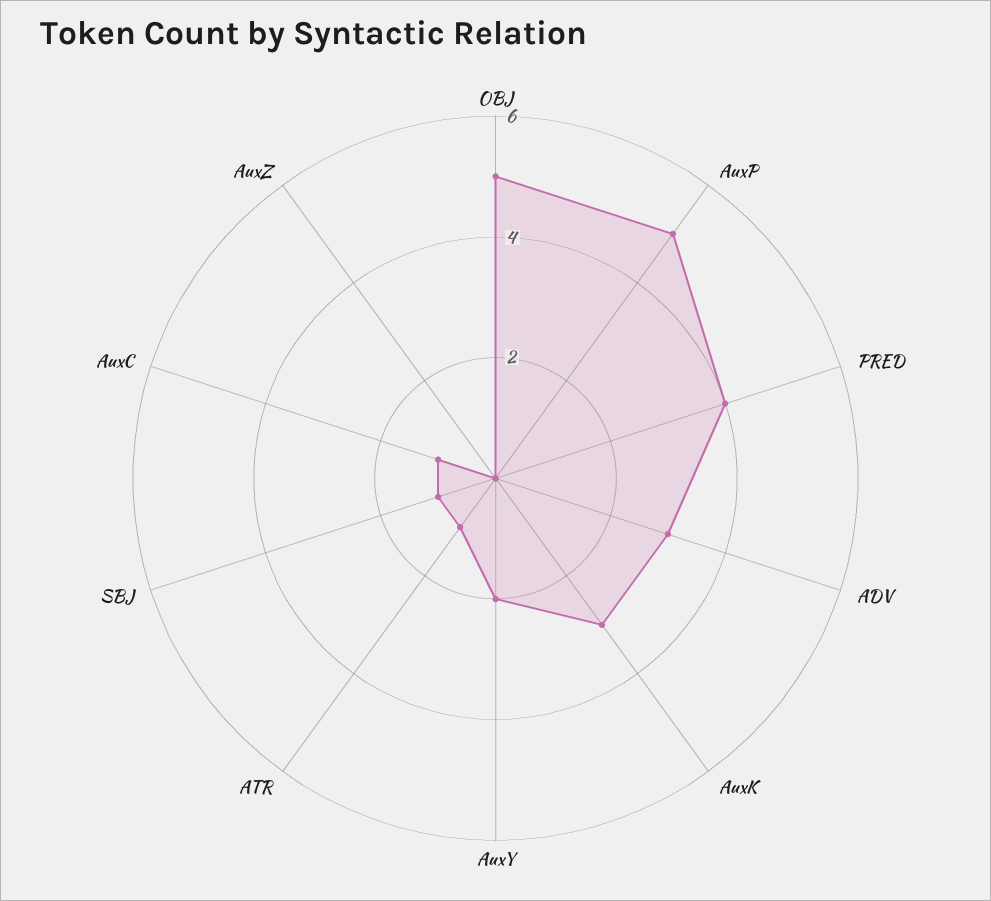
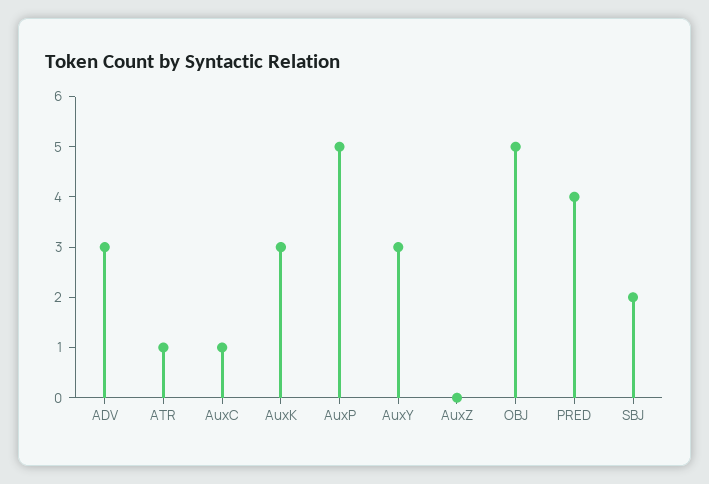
  {
    "OBJ": 5,
    "AuxP": 5,
    "PRED": 4,
    "ADV": 3,
    "AuxK": 3,
-   "AuxY": 2,
+   "AuxY": 3,
    "ATR": 1,
-   "SBJ": 1,
+   "SBJ": 2,
    "AuxC": 1,
    "AuxZ": 0
  }

